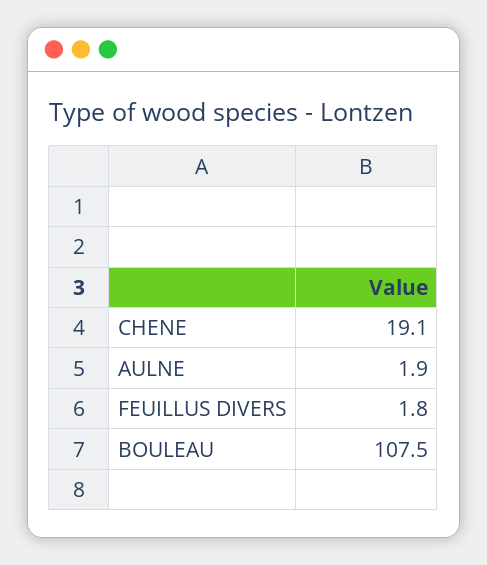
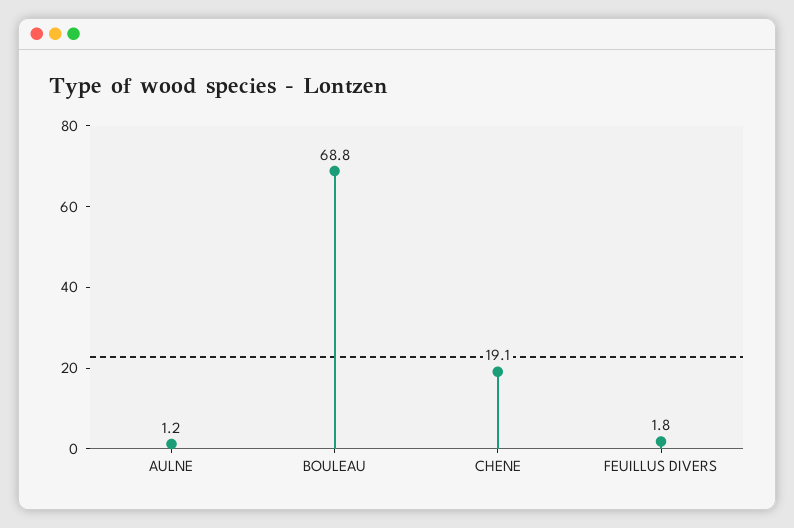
  {
    "CHENE": 19.1,
-   "AULNE": 1.9,
+   "AULNE": 1.2,
    "FEUILLUS DIVERS": 1.8,
-   "BOULEAU": 107.5
+   "BOULEAU": 68.8
  }

